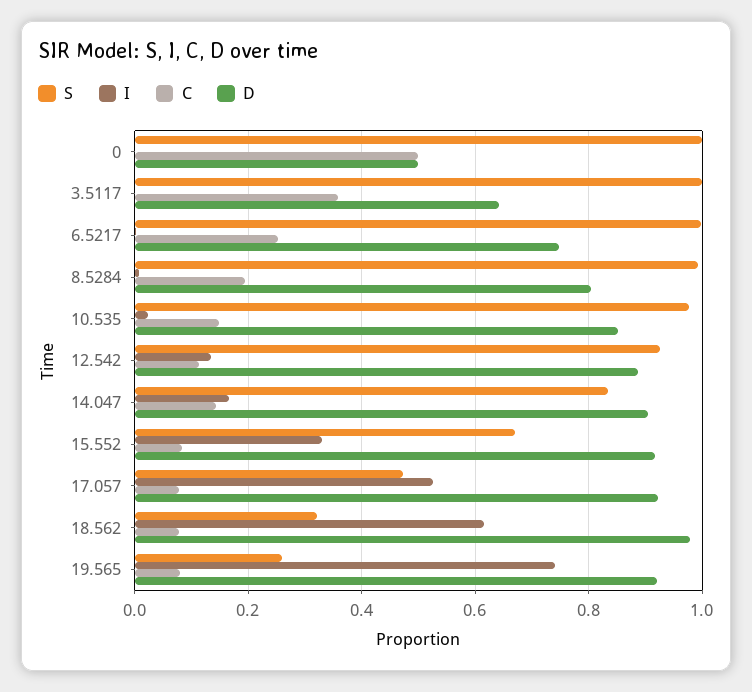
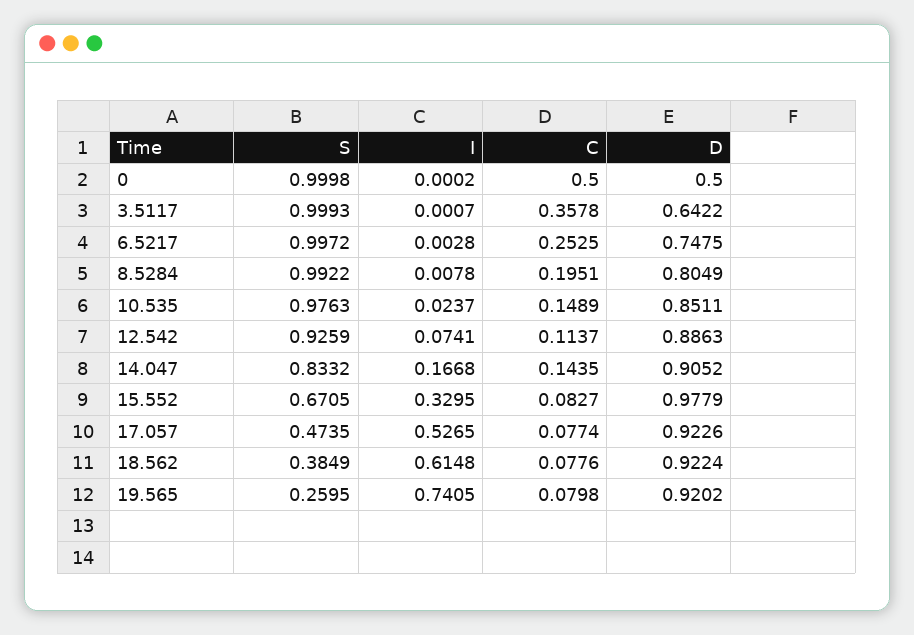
  {
    "S": {
      "0": 0.9998,
      "3.5117": 0.9993,
      "6.5217": 0.9972,
      "8.5284": 0.9922,
      "10.535": 0.9763,
      "12.542": 0.9259,
      "14.047": 0.8332,
      "15.552": 0.6705,
      "17.057": 0.4735,
-     "18.562": 0.32,
+     "18.562": 0.3849,
      "19.565": 0.2595
    },
    "I": {
      "0": 0.0002,
      "3.5117": 0.0007,
      "6.5217": 0.0028,
      "8.5284": 0.0078,
      "10.535": 0.0237,
-     "12.542": 0.14,
+     "12.542": 0.0741,
      "14.047": 0.1668,
      "15.552": 0.3295,
      "17.057": 0.5265,
      "18.562": 0.6148,
      "19.565": 0.7405
    },
    "C": {
      "0": 0.5,
      "3.5117": 0.3578,
      "6.5217": 0.2525,
      "8.5284": 0.1951,
      "10.535": 0.1489,
      "12.542": 0.1137,
      "14.047": 0.1435,
      "15.552": 0.0827,
      "17.057": 0.0774,
      "18.562": 0.0776,
      "19.565": 0.0798
    },
    "D": {
      "0": 0.5,
      "3.5117": 0.6422,
      "6.5217": 0.7475,
      "8.5284": 0.8049,
      "10.535": 0.8511,
      "12.542": 0.8863,
      "14.047": 0.9052,
-     "15.552": 0.92,
+     "15.552": 0.9779,
      "17.057": 0.9226,
-     "18.562": 0.98,
+     "18.562": 0.9224,
      "19.565": 0.9202
    }
  }

